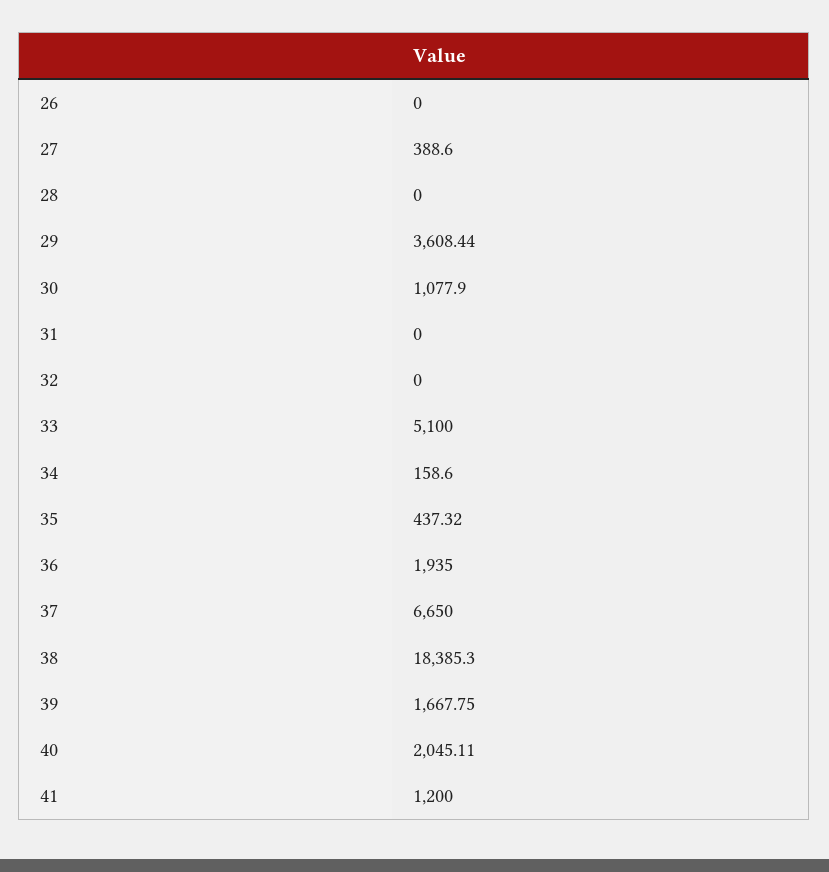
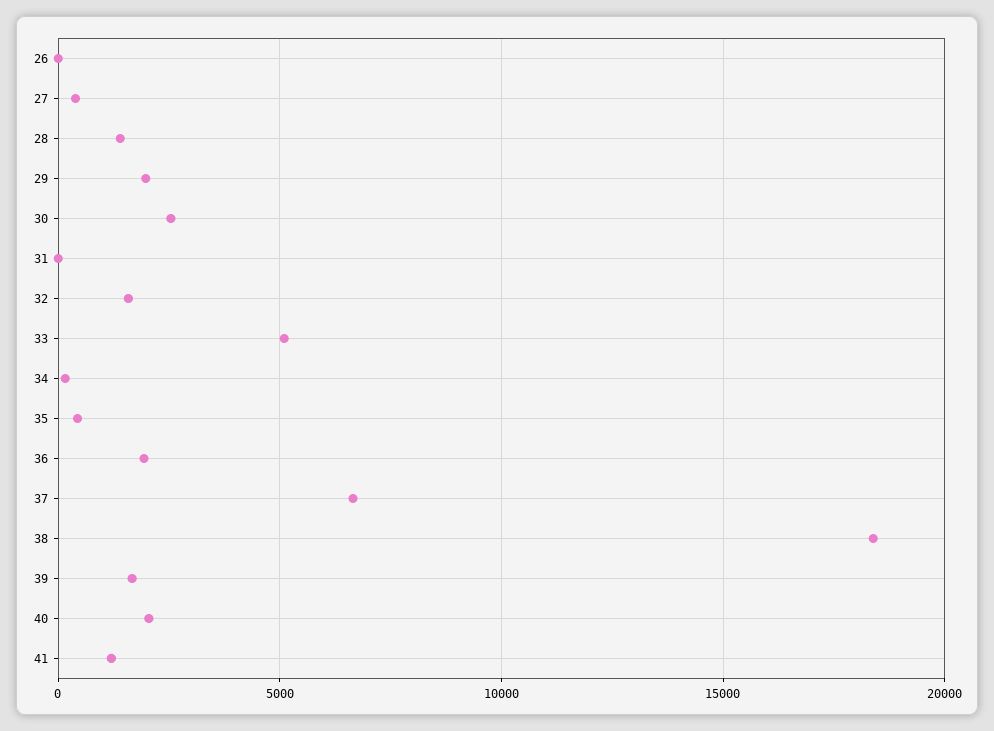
  {
    "26": 0,
    "27": 388.6,
-   "28": 0,
+   "28": 1500,
-   "29": 3608.44,
+   "29": 2000,
-   "30": 1077.9,
+   "30": 2500,
    "31": 0,
-   "32": 0,
+   "32": 1500,
    "33": 5100,
    "34": 158.6,
    "35": 437.32,
    "36": 1935,
    "37": 6650,
    "38": 18385.3,
    "39": 1667.75,
    "40": 2045.11,
    "41": 1200
  }

